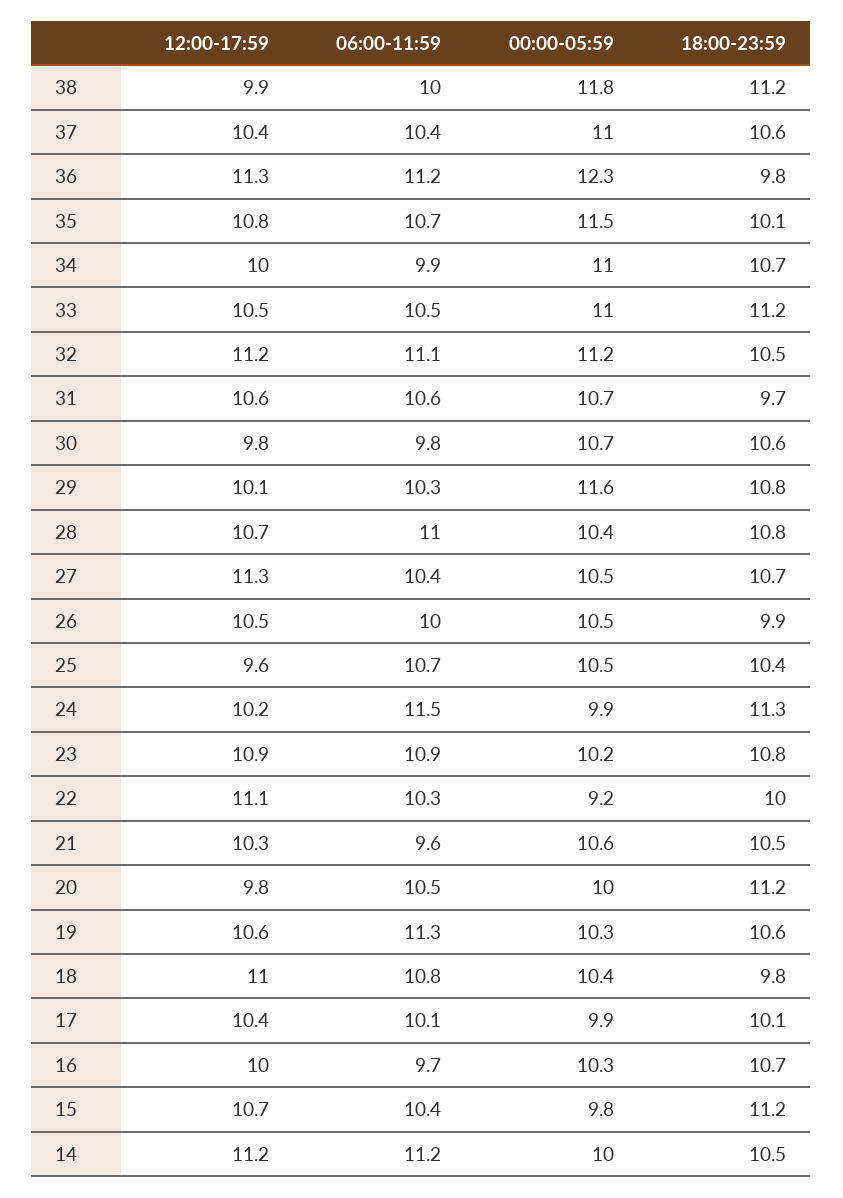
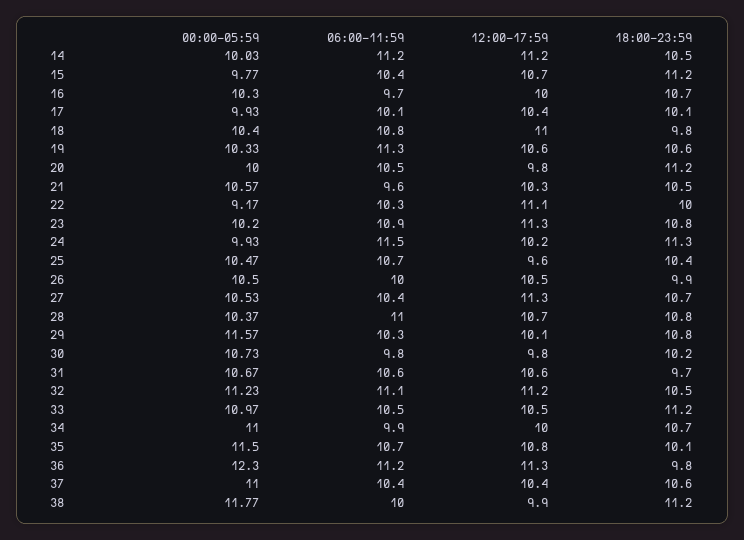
  {
    "12:00-17:59": {
      "38": 9.9,
      "37": 10.4,
      "36": 11.3,
      "35": 10.8,
      "34": 10,
      "33": 10.5,
      "32": 11.2,
      "31": 10.6,
      "30": 9.8,
      "29": 10.1,
      "28": 10.7,
      "27": 11.3,
      "26": 10.5,
      "25": 9.6,
      "24": 10.2,
-     "23": 10.9,
+     "23": 11.3,
      "22": 11.1,
      "21": 10.3,
      "20": 9.8,
      "19": 10.6,
      "18": 11,
      "17": 10.4,
      "16": 10,
      "15": 10.7,
      "14": 11.2
    },
    "06:00-11:59": {
      "38": 10,
      "37": 10.4,
      "36": 11.2,
      "35": 10.7,
      "34": 9.9,
      "33": 10.5,
      "32": 11.1,
      "31": 10.6,
      "30": 9.8,
      "29": 10.3,
      "28": 11,
      "27": 10.4,
      "26": 10,
      "25": 10.7,
      "24": 11.5,
      "23": 10.9,
      "22": 10.3,
      "21": 9.6,
      "20": 10.5,
      "19": 11.3,
      "18": 10.8,
      "17": 10.1,
      "16": 9.7,
      "15": 10.4,
      "14": 11.2
    },
    "00:00-05:59": {
      "38": 11.77,
      "37": 11,
      "36": 12.3,
      "35": 11.5,
      "34": 11,
      "33": 10.97,
      "32": 11.23,
      "31": 10.67,
      "30": 10.73,
      "29": 11.57,
      "28": 10.37,
      "27": 10.53,
      "26": 10.5,
      "25": 10.47,
      "24": 9.93,
      "23": 10.2,
      "22": 9.17,
      "21": 10.57,
      "20": 10,
      "19": 10.33,
      "18": 10.4,
      "17": 9.93,
      "16": 10.3,
      "15": 9.77,
      "14": 10.03
    },
    "18:00-23:59": {
      "38": 11.2,
      "37": 10.6,
      "36": 9.8,
      "35": 10.1,
      "34": 10.7,
      "33": 11.2,
      "32": 10.5,
      "31": 9.7,
-     "30": 10.6,
+     "30": 10.2,
      "29": 10.8,
      "28": 10.8,
      "27": 10.7,
      "26": 9.9,
      "25": 10.4,
      "24": 11.3,
      "23": 10.8,
      "22": 10,
      "21": 10.5,
      "20": 11.2,
      "19": 10.6,
      "18": 9.8,
      "17": 10.1,
      "16": 10.7,
      "15": 11.2,
      "14": 10.5
    }
  }

